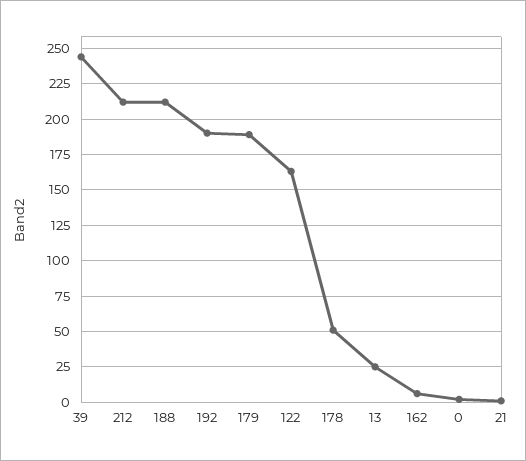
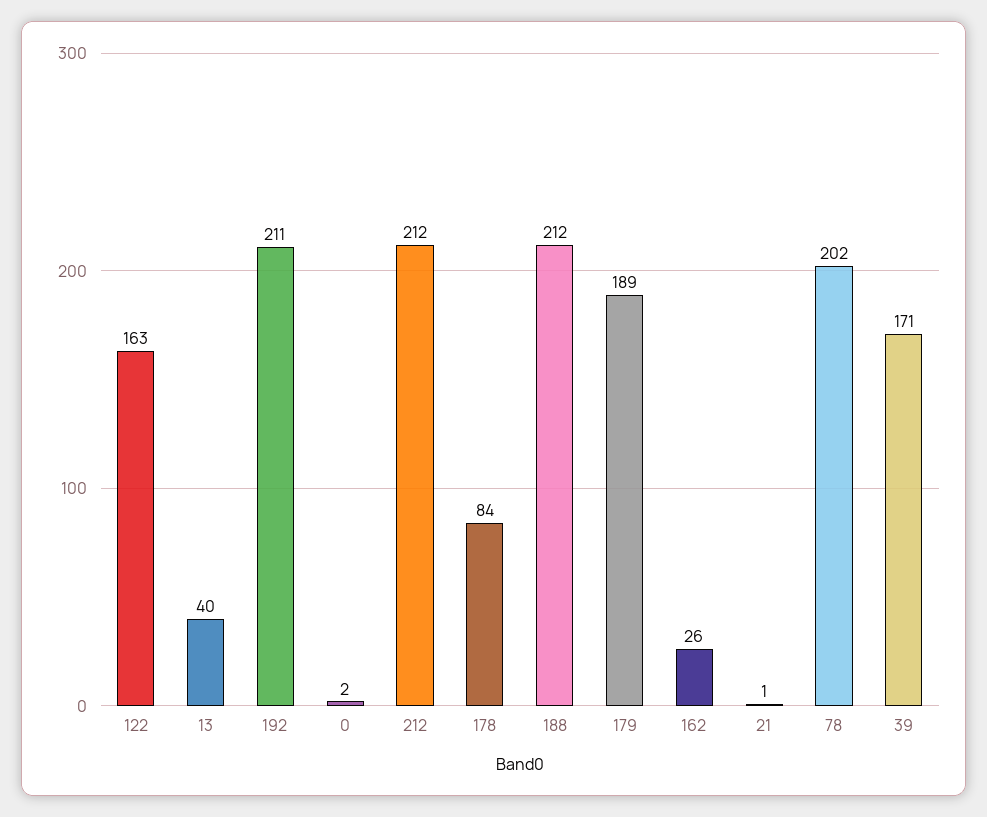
  {
-   "39": 245,
+   "39": 171,
    "212": 212,
    "188": 212,
-   "192": 190,
+   "192": 211,
    "179": 189,
    "122": 163,
-   "178": 50,
+   "178": 84,
-   "13": 25,
+   "13": 40,
-   "162": 5,
+   "162": 26,
    "0": 2,
-   "21": 1
+   "21": 1,
+   "78": 202
  }

